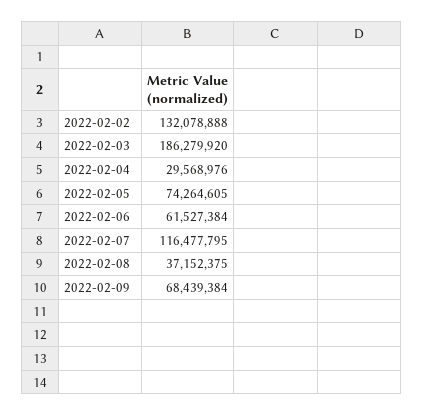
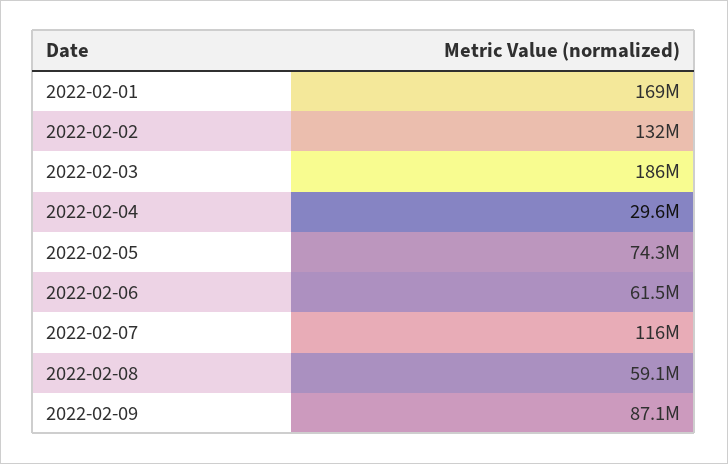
  {
    "2022-02-02": 132078888,
    "2022-02-03": 186279920,
    "2022-02-04": 29568976,
    "2022-02-05": 74264605,
    "2022-02-06": 61527384,
    "2022-02-07": 116477795,
-   "2022-02-08": 37152375,
+   "2022-02-08": 59100000,
-   "2022-02-09": 68439384
+   "2022-02-09": 87100000,
+   "2022-02-01": 169000000
  }

